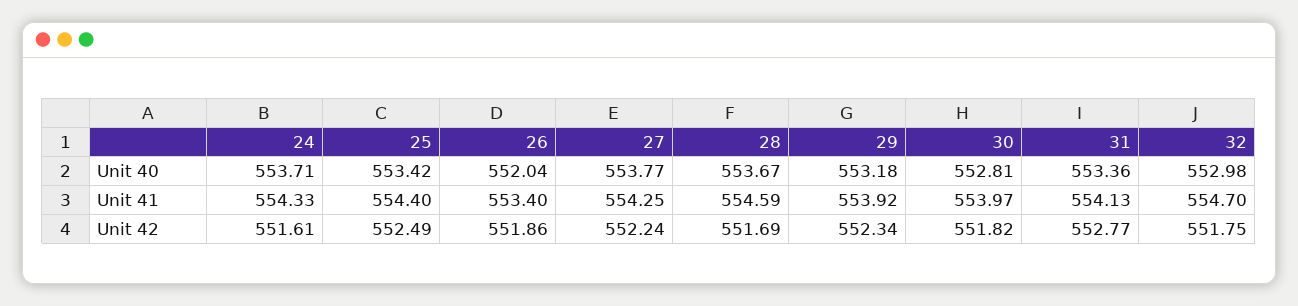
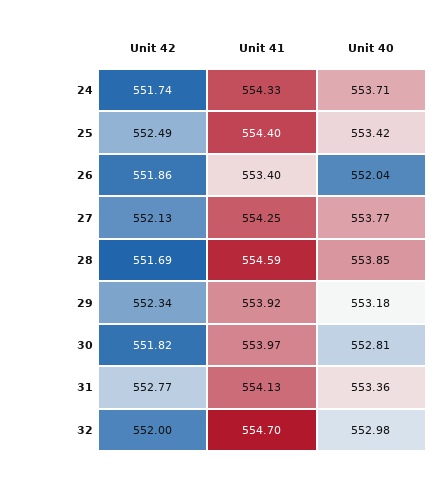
  {
    "24": {
      "Unit 40": 553.71,
      "Unit 41": 554.33,
-     "Unit 42": 551.61
+     "Unit 42": 551.74
    },
    "25": {
      "Unit 40": 553.42,
      "Unit 41": 554.4,
      "Unit 42": 552.49
    },
    "26": {
      "Unit 40": 552.04,
      "Unit 41": 553.4,
      "Unit 42": 551.86
    },
    "27": {
      "Unit 40": 553.77,
      "Unit 41": 554.25,
-     "Unit 42": 552.24
+     "Unit 42": 552.13
    },
    "28": {
-     "Unit 40": 553.67,
+     "Unit 40": 553.85,
      "Unit 41": 554.59,
      "Unit 42": 551.69
    },
    "29": {
      "Unit 40": 553.18,
      "Unit 41": 553.92,
      "Unit 42": 552.34
    },
    "30": {
      "Unit 40": 552.81,
      "Unit 41": 553.97,
      "Unit 42": 551.82
    },
    "31": {
      "Unit 40": 553.36,
      "Unit 41": 554.13,
      "Unit 42": 552.77
    },
    "32": {
      "Unit 40": 552.98,
      "Unit 41": 554.7,
-     "Unit 42": 551.75
+     "Unit 42": 552
    }
  }

